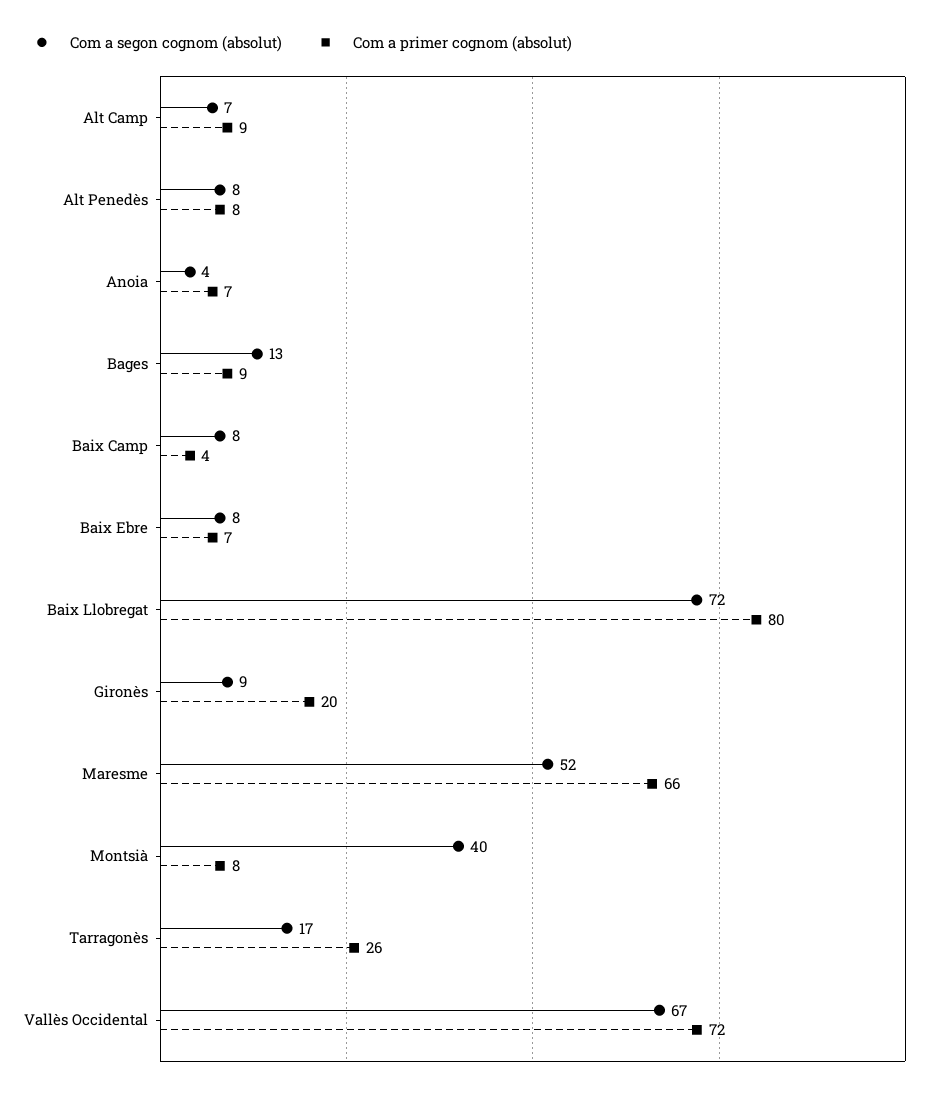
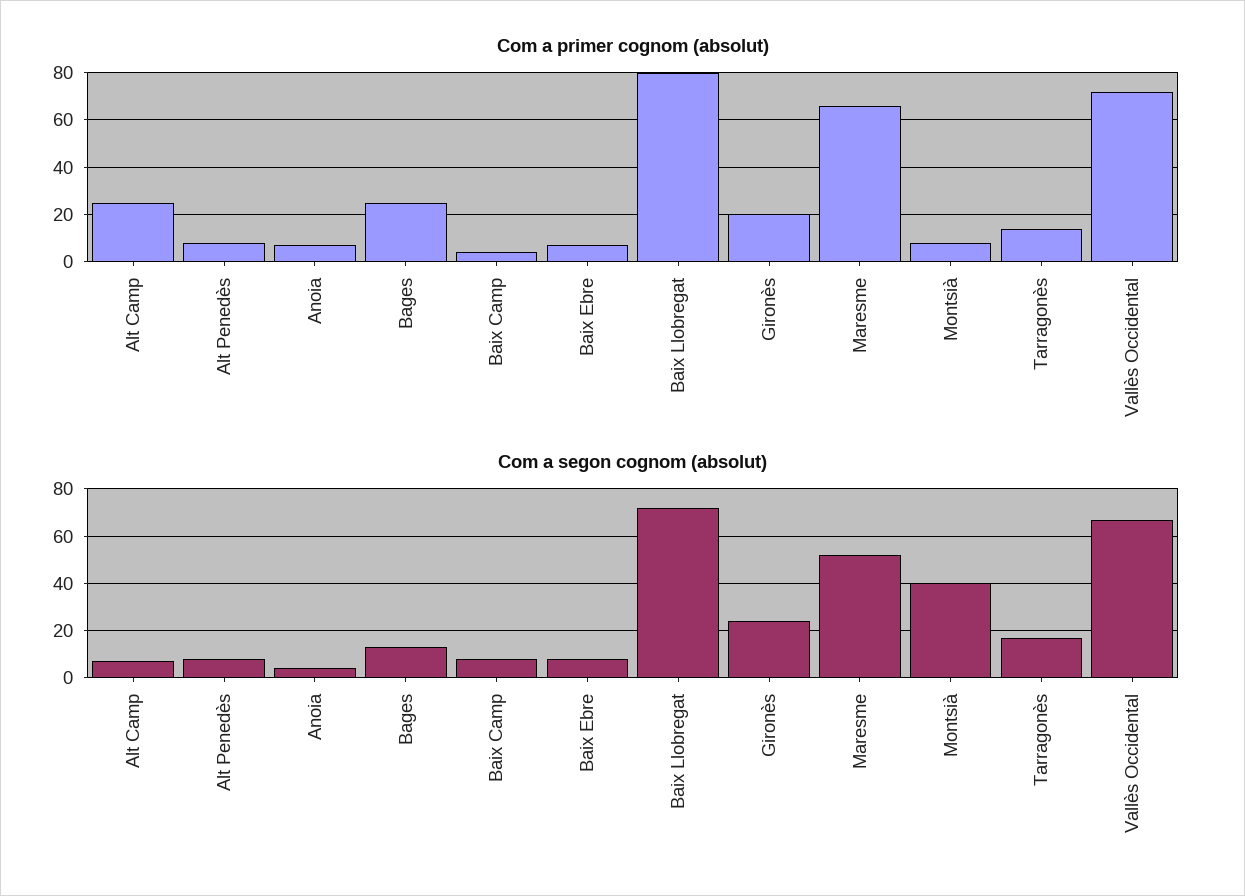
  {
    "Com a segon cognom (absolut)": {
      "Alt Camp": 7,
      "Alt Penedès": 8,
      "Anoia": 4,
      "Bages": 13,
      "Baix Camp": 8,
      "Baix Ebre": 8,
      "Baix Llobregat": 72,
-     "Gironès": 9,
+     "Gironès": 25,
      "Maresme": 52,
      "Montsià": 40,
      "Tarragonès": 17,
      "Vallès Occidental": 67
    },
    "Com a primer cognom (absolut)": {
-     "Alt Camp": 9,
+     "Alt Camp": 25,
      "Alt Penedès": 8,
      "Anoia": 7,
-     "Bages": 9,
+     "Bages": 25,
      "Baix Camp": 4,
      "Baix Ebre": 7,
      "Baix Llobregat": 80,
      "Gironès": 20,
      "Maresme": 66,
      "Montsià": 8,
-     "Tarragonès": 26,
+     "Tarragonès": 15,
      "Vallès Occidental": 72
    }
  }

